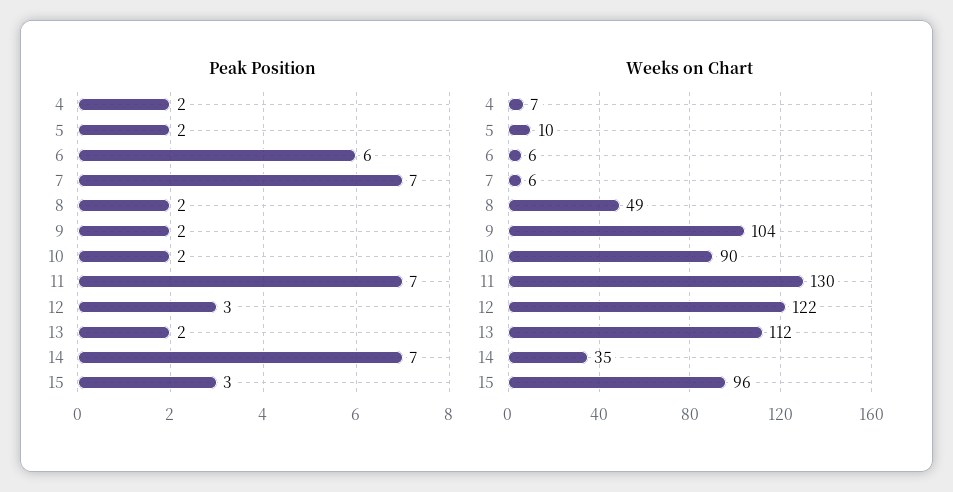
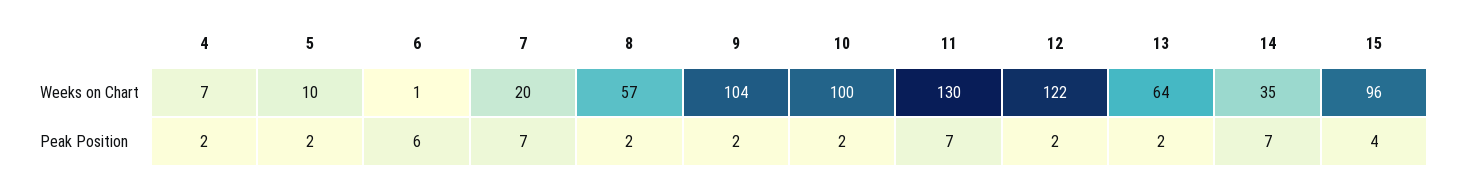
  {
    "Peak Position": {
      "4": 2,
      "5": 2,
      "6": 6,
      "7": 7,
      "8": 2,
      "9": 2,
      "10": 2,
      "11": 7,
-     "12": 3,
+     "12": 2,
      "13": 2,
      "14": 7,
-     "15": 3
+     "15": 4
    },
    "Weeks on Chart": {
      "4": 7,
      "5": 10,
-     "6": 6,
+     "6": 1,
-     "7": 6,
+     "7": 20,
-     "8": 49,
+     "8": 57,
      "9": 104,
-     "10": 90,
+     "10": 100,
      "11": 130,
      "12": 122,
-     "13": 112,
+     "13": 64,
      "14": 35,
      "15": 96
    }
  }

